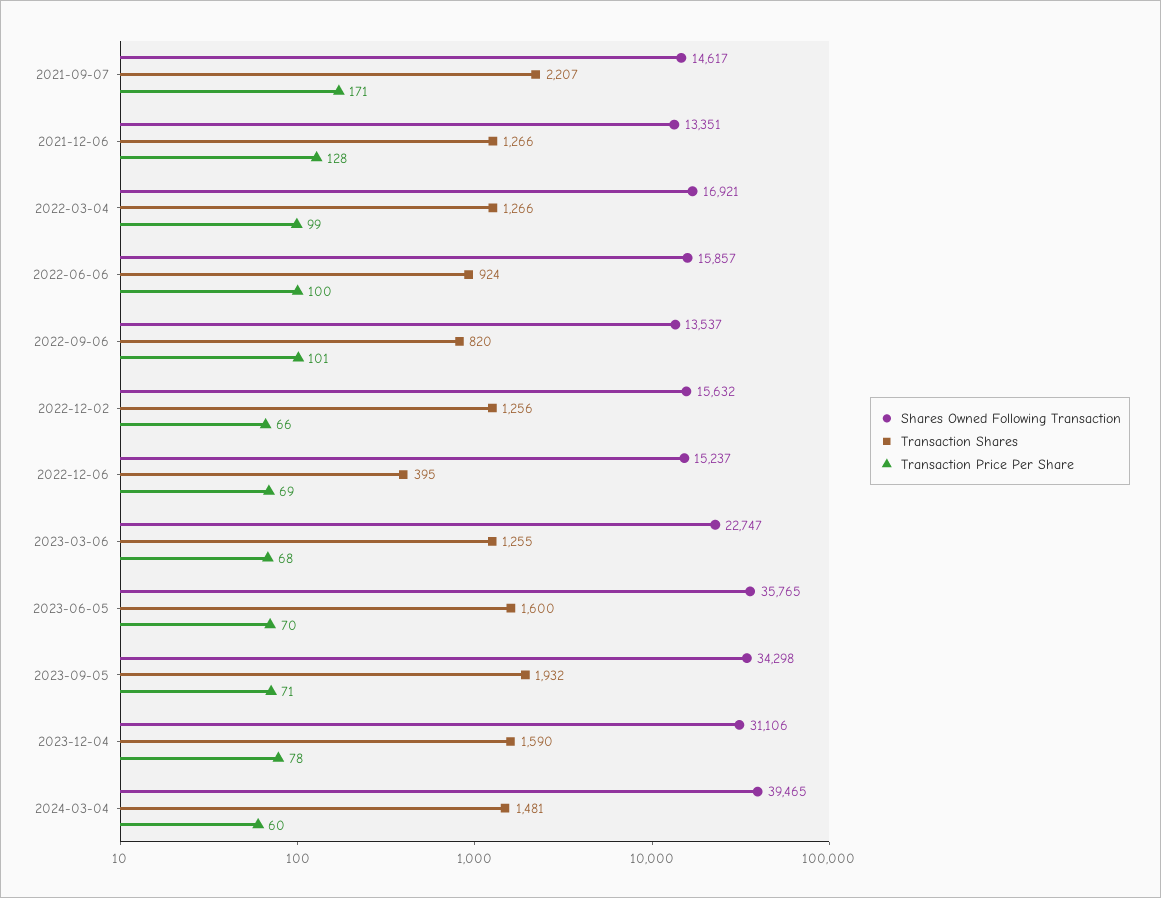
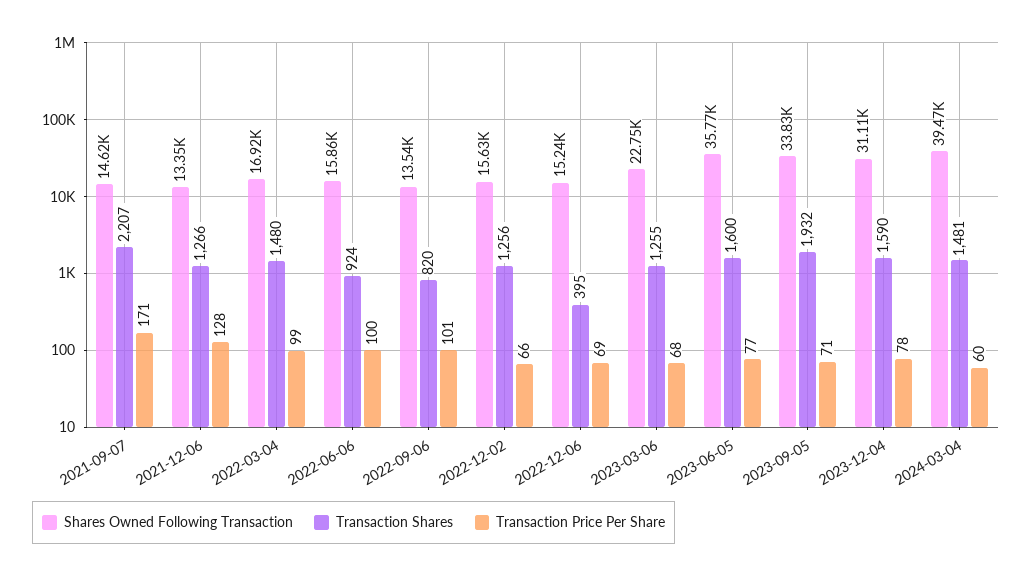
  {
    "Shares Owned Following Transaction": {
      "2021-09-07": 14617,
      "2021-12-06": 13351,
      "2022-03-04": 16921,
      "2022-06-06": 15857,
      "2022-09-06": 13537,
      "2022-12-02": 15632,
      "2022-12-06": 15237,
      "2023-03-06": 22747,
      "2023-06-05": 35765,
-     "2023-09-05": 34298,
+     "2023-09-05": 33830,
      "2023-12-04": 31106,
      "2024-03-04": 39465
    },
    "Transaction Shares": {
      "2021-09-07": 2207,
      "2021-12-06": 1266,
-     "2022-03-04": 1266,
+     "2022-03-04": 1480,
      "2022-06-06": 924,
      "2022-09-06": 820,
      "2022-12-02": 1256,
      "2022-12-06": 395,
      "2023-03-06": 1255,
      "2023-06-05": 1600,
      "2023-09-05": 1932,
      "2023-12-04": 1590,
      "2024-03-04": 1481
    },
    "Transaction Price Per Share": {
      "2021-09-07": 171,
      "2021-12-06": 128,
      "2022-03-04": 99,
      "2022-06-06": 100,
      "2022-09-06": 101,
      "2022-12-02": 66,
      "2022-12-06": 69,
      "2023-03-06": 68,
-     "2023-06-05": 70,
+     "2023-06-05": 77,
      "2023-09-05": 71,
      "2023-12-04": 78,
      "2024-03-04": 60
    }
  }

